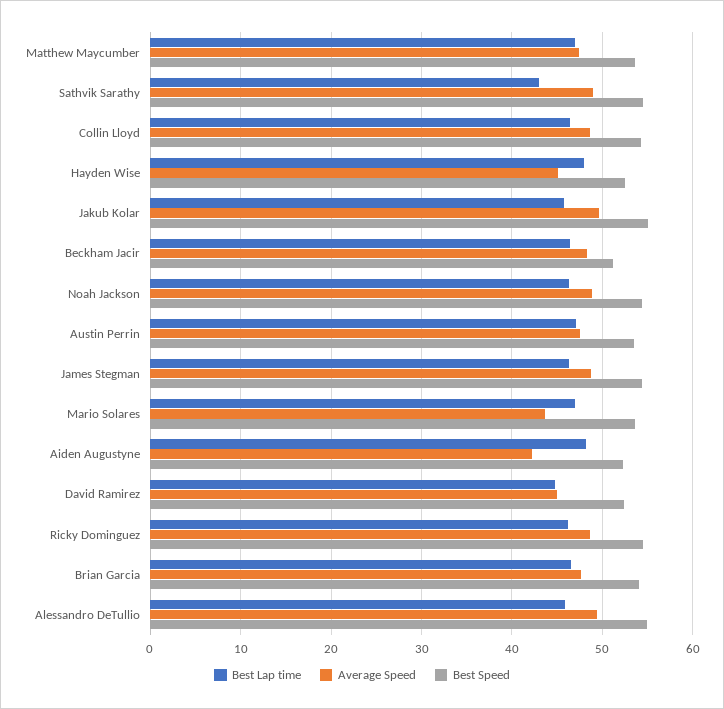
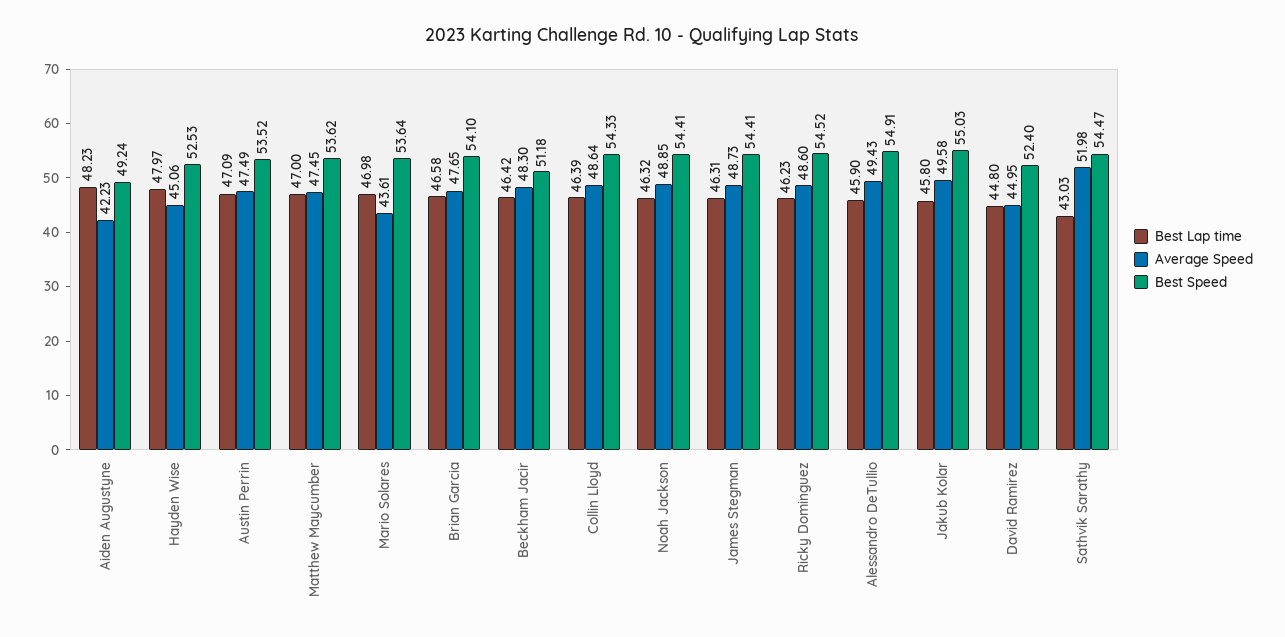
  {
    "Best Lap time": {
      "Matthew Maycumber": 47,
      "Sathvik Sarathy": 43.03,
      "Collin Lloyd": 46.39,
      "Hayden Wise": 47.97,
      "Jakub Kolar": 45.8,
      "Beckham Jacir": 46.42,
      "Noah Jackson": 46.32,
      "Austin Perrin": 47.09,
      "James Stegman": 46.31,
      "Mario Solares": 46.98,
      "Aiden Augustyne": 48.23,
      "David Ramirez": 44.8,
      "Ricky Dominguez": 46.23,
      "Brian Garcia": 46.58,
      "Alessandro DeTullio": 45.9
    },
    "Average Speed": {
      "Matthew Maycumber": 47.45,
-     "Sathvik Sarathy": 49,
+     "Sathvik Sarathy": 51.98,
      "Collin Lloyd": 48.64,
      "Hayden Wise": 45.06,
      "Jakub Kolar": 49.58,
      "Beckham Jacir": 48.3,
      "Noah Jackson": 48.85,
      "Austin Perrin": 47.49,
      "James Stegman": 48.73,
      "Mario Solares": 43.61,
      "Aiden Augustyne": 42.23,
      "David Ramirez": 44.95,
      "Ricky Dominguez": 48.6,
      "Brian Garcia": 47.65,
      "Alessandro DeTullio": 49.43
    },
    "Best Speed": {
      "Matthew Maycumber": 53.62,
      "Sathvik Sarathy": 54.47,
      "Collin Lloyd": 54.33,
      "Hayden Wise": 52.53,
      "Jakub Kolar": 55.03,
      "Beckham Jacir": 51.18,
      "Noah Jackson": 54.41,
      "Austin Perrin": 53.52,
      "James Stegman": 54.41,
      "Mario Solares": 53.64,
-     "Aiden Augustyne": 52,
+     "Aiden Augustyne": 49.24,
      "David Ramirez": 52.4,
      "Ricky Dominguez": 54.52,
      "Brian Garcia": 54.1,
      "Alessandro DeTullio": 54.91
    }
  }

